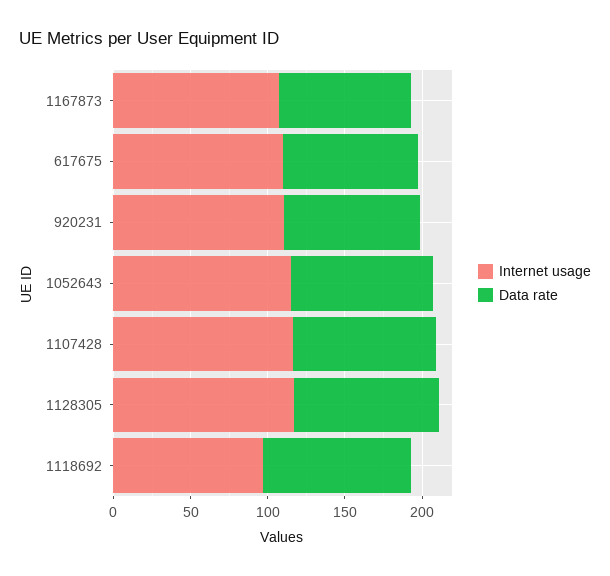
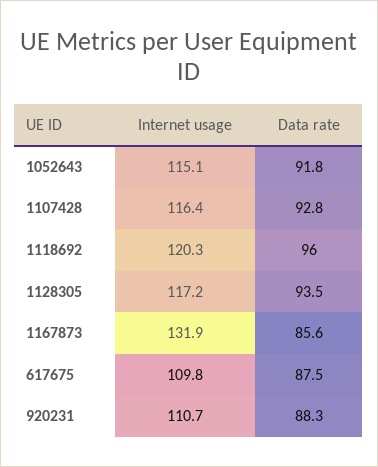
  {
    "Internet usage": {
-     "1167873": 110,
+     "1167873": 131.9,
      "617675": 109.8,
      "920231": 110.7,
      "1052643": 115.1,
      "1107428": 116.4,
      "1128305": 117.2,
-     "1118692": 100
+     "1118692": 120.3
    },
    "Data rate": {
      "1167873": 85.6,
      "617675": 87.5,
      "920231": 88.3,
      "1052643": 91.8,
      "1107428": 92.8,
      "1128305": 93.5,
      "1118692": 96
    }
  }

